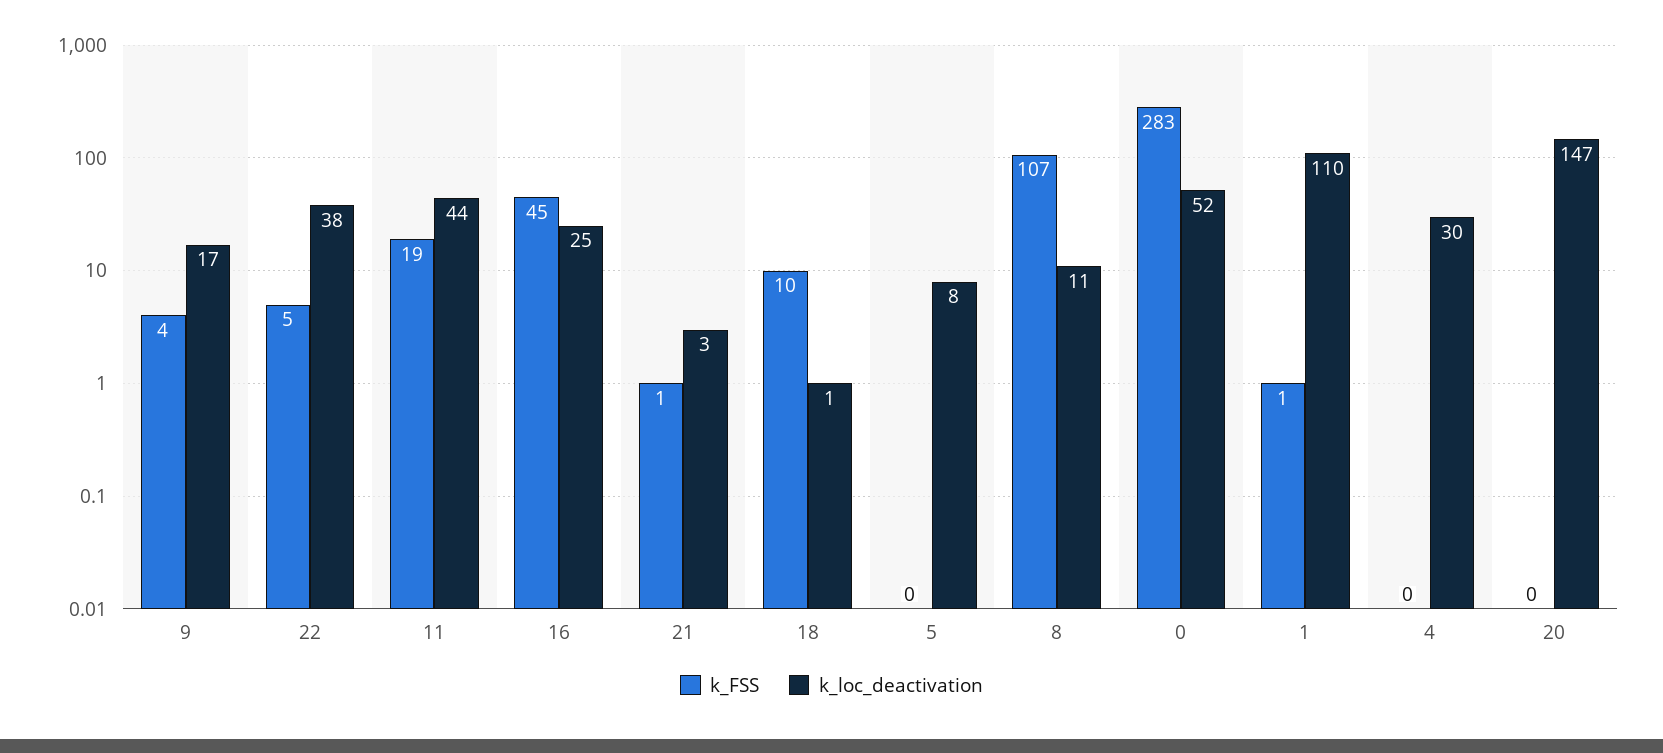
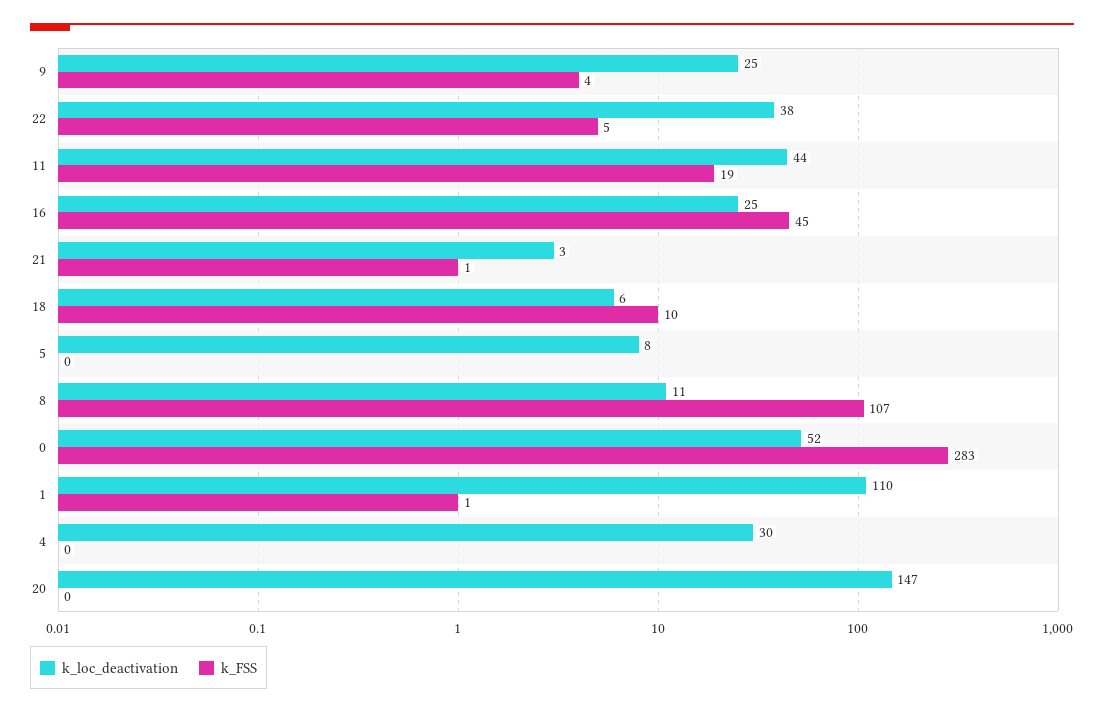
  {
    "k_FSS": {
      "9": 4,
      "22": 5,
      "11": 19,
      "16": 45,
      "21": 1,
      "18": 10,
      "5": 0,
      "8": 107,
      "0": 283,
      "1": 1,
      "4": 0,
      "20": 0
    },
    "k_loc_deactivation": {
-     "9": 17,
+     "9": 25,
      "22": 38,
      "11": 44,
      "16": 25,
      "21": 3,
-     "18": 1,
+     "18": 6,
      "5": 8,
      "8": 11,
      "0": 52,
      "1": 110,
      "4": 30,
      "20": 147
    }
  }

